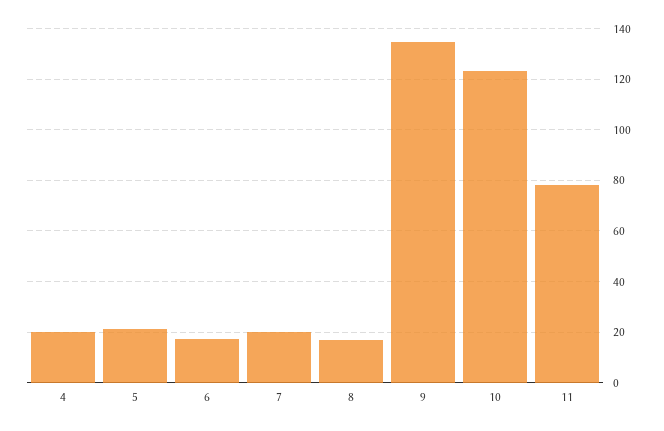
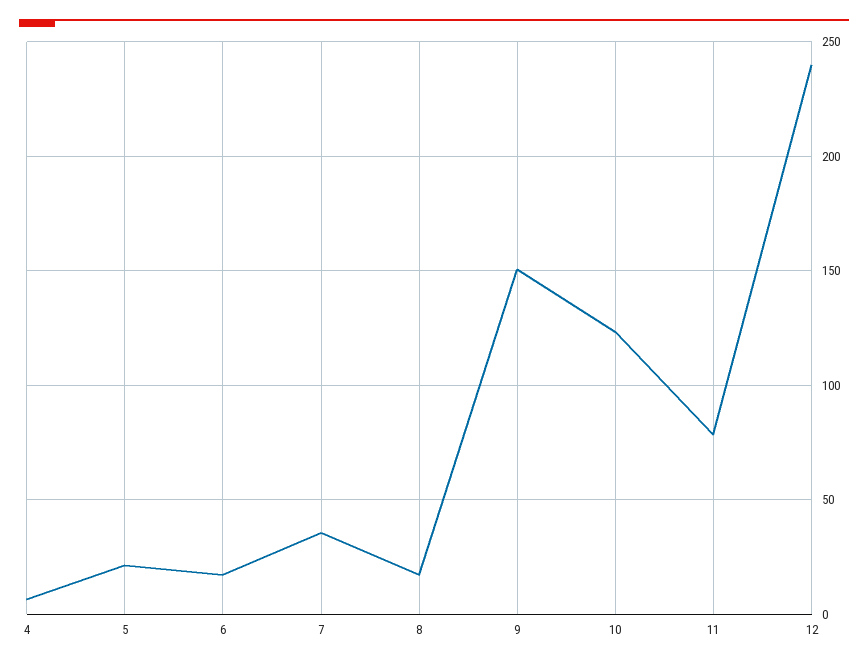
  {
-   "4": 20,
+   "4": 5,
    "5": 22.5,
    "6": 17.5,
-   "7": 20,
+   "7": 35,
    "8": 17.5,
-   "9": 135,
+   "9": 150,
    "10": 122.5,
-   "11": 77.5
+   "11": 77.5,
+   "12": 240
  }

